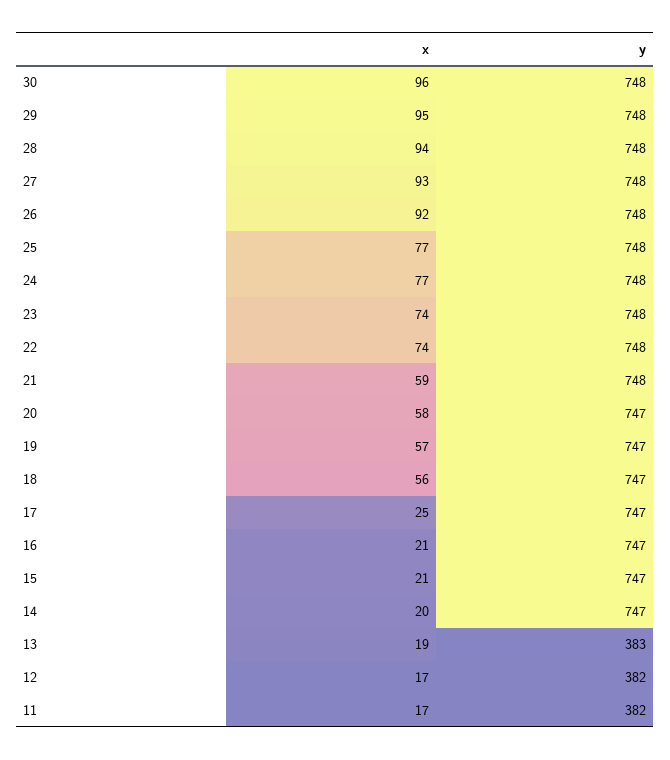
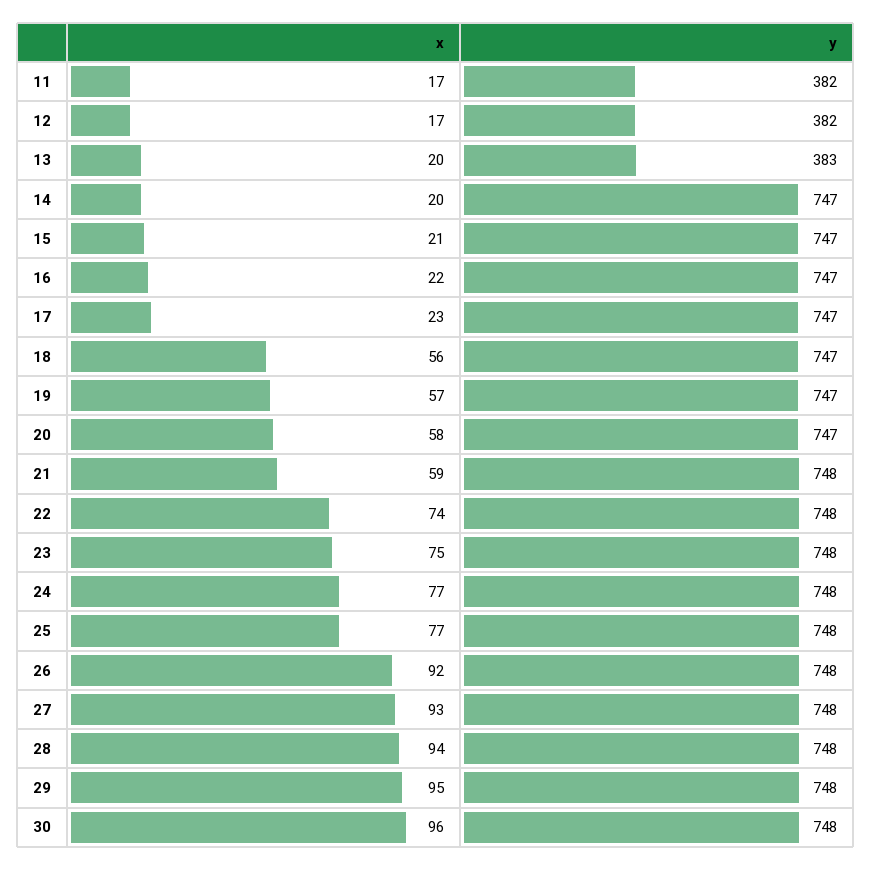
  {
    "x": {
      "30": 96,
      "29": 95,
      "28": 94,
      "27": 93,
      "26": 92,
      "25": 77,
      "24": 77,
-     "23": 74,
+     "23": 75,
      "22": 74,
      "21": 59,
      "20": 58,
      "19": 57,
      "18": 56,
-     "17": 25,
+     "17": 23,
-     "16": 21,
+     "16": 22,
      "15": 21,
      "14": 20,
-     "13": 19,
+     "13": 20,
      "12": 17,
      "11": 17
    },
    "y": {
      "30": 748,
      "29": 748,
      "28": 748,
      "27": 748,
      "26": 748,
      "25": 748,
      "24": 748,
      "23": 748,
      "22": 748,
      "21": 748,
      "20": 747,
      "19": 747,
      "18": 747,
      "17": 747,
      "16": 747,
      "15": 747,
      "14": 747,
      "13": 383,
      "12": 382,
      "11": 382
    }
  }

